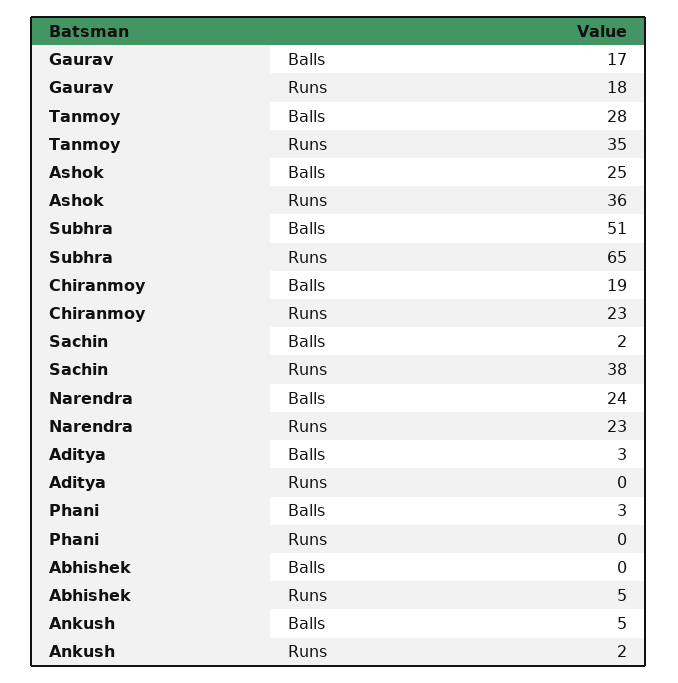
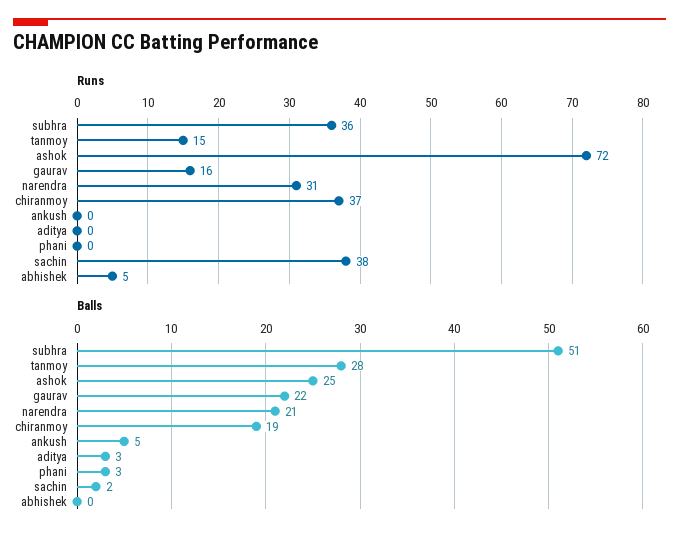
  {
    "Balls": {
-     "Gaurav": 17,
+     "Gaurav": 22,
      "Tanmoy": 28,
      "Ashok": 25,
      "Subhra": 51,
      "Chiranmoy": 19,
      "Sachin": 2,
-     "Narendra": 24,
+     "Narendra": 21,
      "Aditya": 3,
      "Phani": 3,
      "Abhishek": 0,
      "Ankush": 5
    },
    "Runs": {
-     "Gaurav": 18,
+     "Gaurav": 16,
-     "Tanmoy": 35,
+     "Tanmoy": 15,
-     "Ashok": 36,
+     "Ashok": 72,
-     "Subhra": 65,
+     "Subhra": 36,
-     "Chiranmoy": 23,
+     "Chiranmoy": 37,
      "Sachin": 38,
-     "Narendra": 23,
+     "Narendra": 31,
      "Aditya": 0,
      "Phani": 0,
      "Abhishek": 5,
-     "Ankush": 2
+     "Ankush": 0
    }
  }

